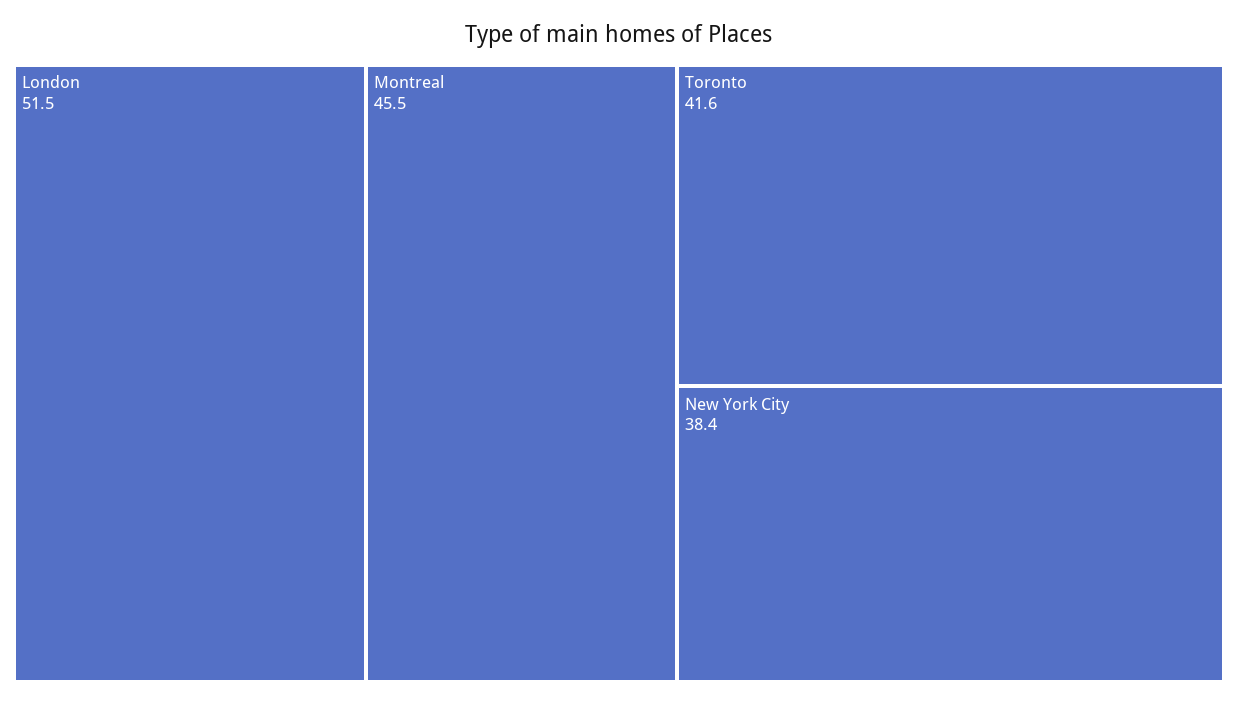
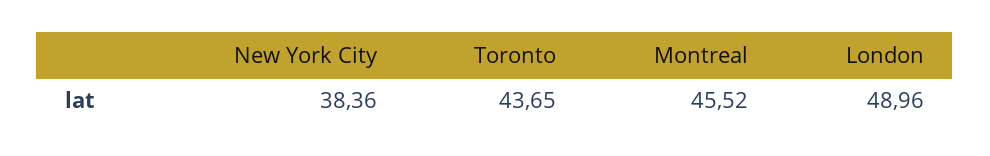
  {
-   "London": 51.5,
+   "London": 48.96,
    "Montreal": 45.52,
-   "Toronto": 41.6,
+   "Toronto": 43.65,
    "New York City": 38.36
  }

